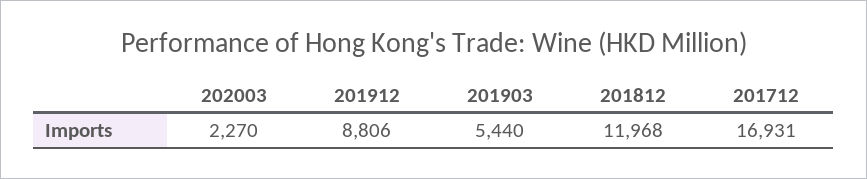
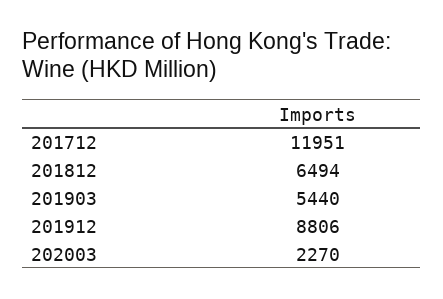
  {
    "202003": 2270,
    "201912": 8806,
    "201903": 5440,
-   "201812": 11968,
+   "201812": 6494,
-   "201712": 16931
+   "201712": 11951
  }

